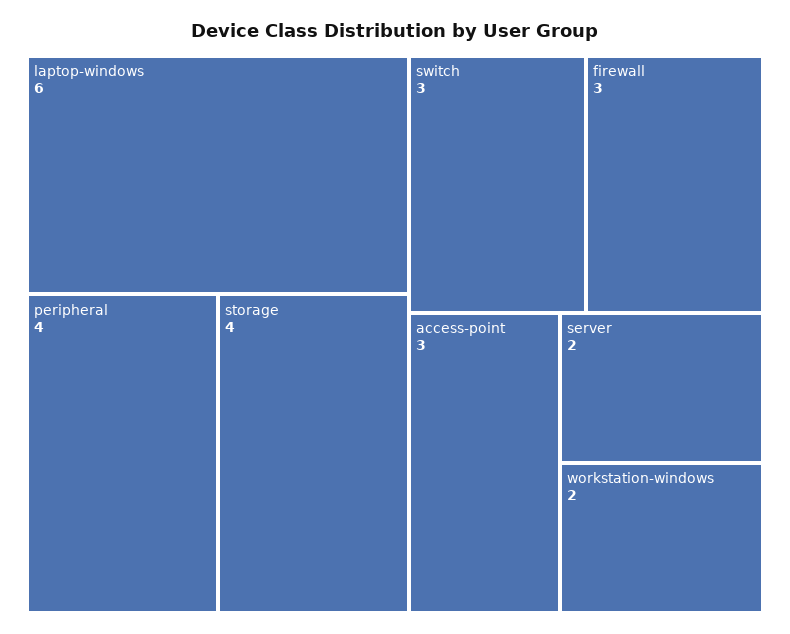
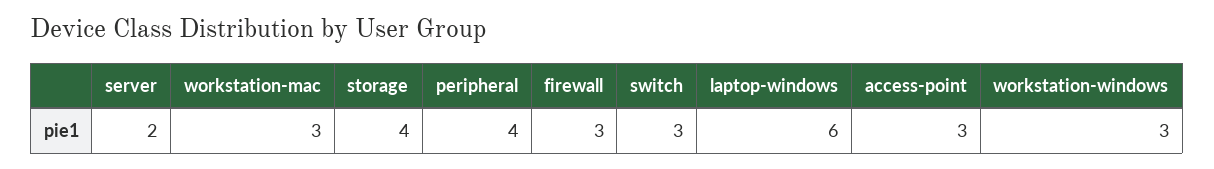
  {
    "laptop-windows": 6,
    "peripheral": 4,
    "storage": 4,
    "switch": 3,
    "firewall": 3,
    "access-point": 3,
    "server": 2,
-   "workstation-windows": 2
+   "workstation-windows": 3,
+   "workstation-mac": 3
  }

